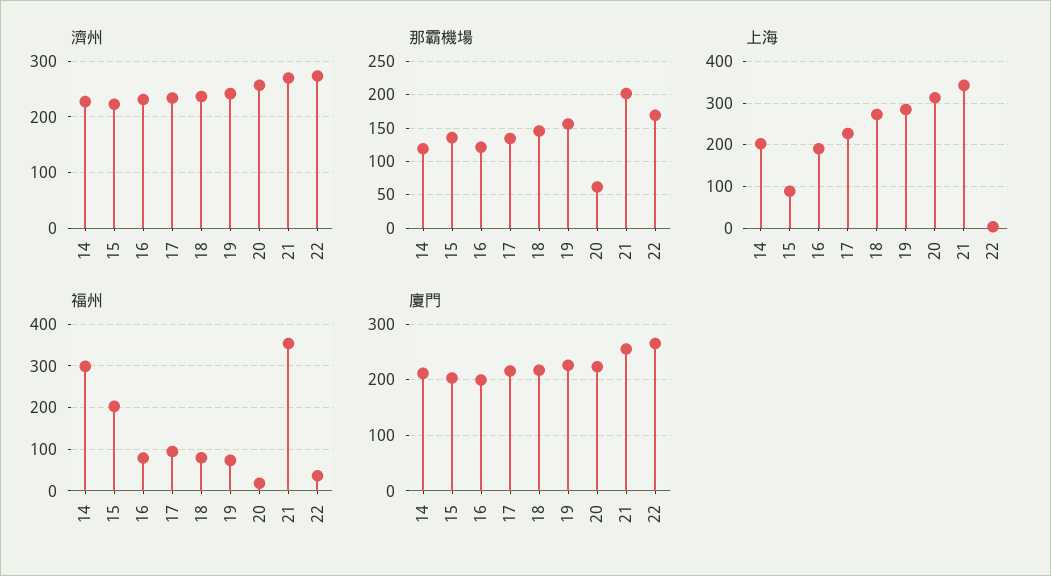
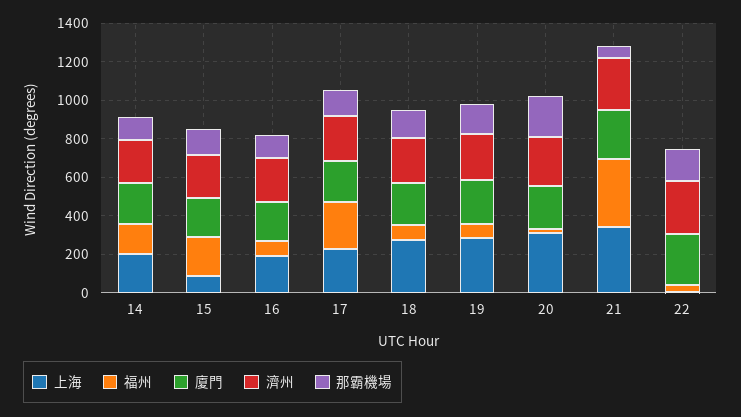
  {
    "濟州": {
      "14": 220,
      "15": 220,
      "16": 240,
      "17": 240,
      "18": 240,
      "19": 240,
      "20": 260,
      "21": 280,
      "22": 280
    },
    "那霸機場": {
      "14": 120,
      "15": 140,
      "16": 120,
      "17": 130,
      "18": 150,
      "19": 160,
-     "20": 60,
+     "20": 200,
-     "21": 200,
+     "21": 50,
      "22": 170
    },
    "上海": {
      "14": 200,
      "15": 80,
      "16": 200,
      "17": 220,
      "18": 280,
      "19": 280,
      "20": 320,
      "21": 340,
      "22": 0
    },
    "福州": {
-     "14": 300,
+     "14": 150,
      "15": 200,
      "16": 80,
-     "17": 100,
+     "17": 250,
      "18": 80,
      "19": 80,
      "20": 20,
      "21": 360,
      "22": 40
    },
    "廈門": {
      "14": 220,
      "15": 200,
      "16": 200,
      "17": 220,
      "18": 220,
      "19": 220,
      "20": 220,
      "21": 260,
      "22": 260
    }
  }

